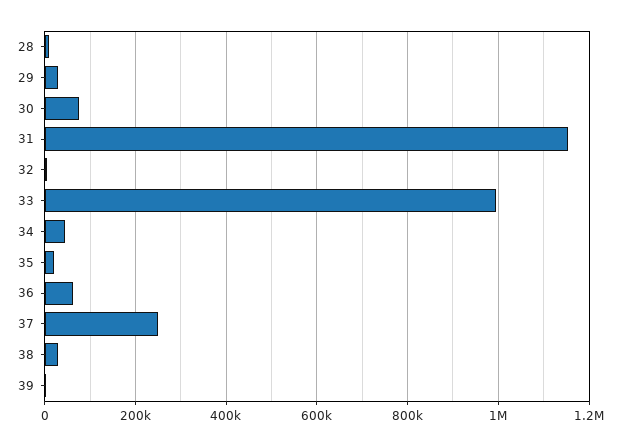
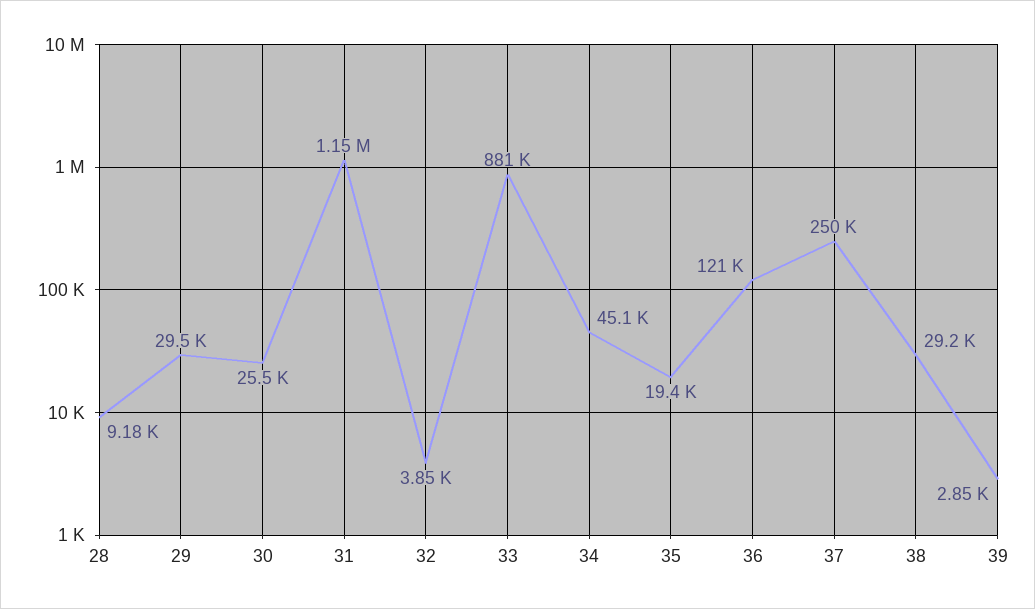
  {
    "28": 9180,
    "29": 29500,
-   "30": 80000,
+   "30": 25500,
    "31": 1150000,
    "32": 3850,
-   "33": 1000000,
+   "33": 881000,
    "34": 45100,
    "35": 19400,
-   "36": 60000,
+   "36": 121000,
    "37": 250000,
    "38": 29200,
    "39": 2850
  }

